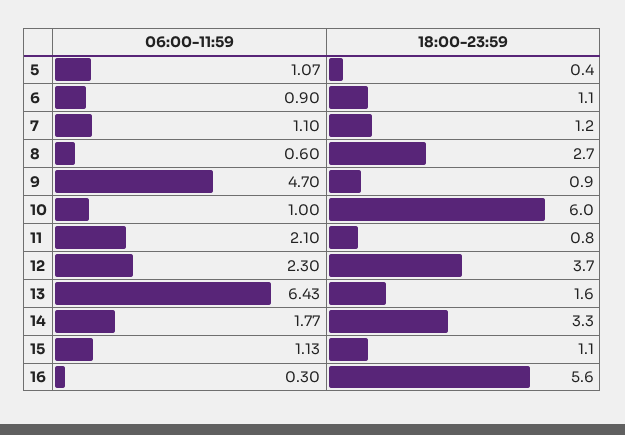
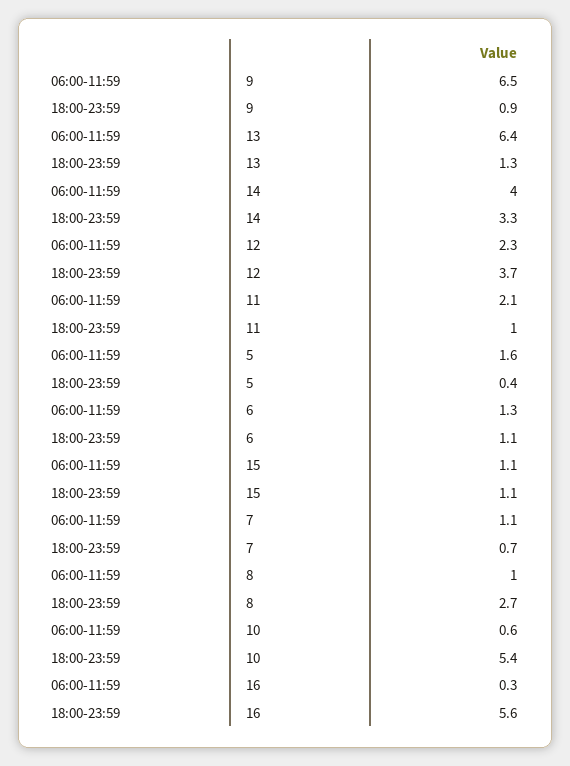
  {
    "06:00-11:59": {
-     "5": 1.07,
+     "5": 1.6,
-     "6": 0.9,
+     "6": 1.3,
      "7": 1.1,
-     "8": 0.6,
+     "8": 1,
-     "9": 4.7,
+     "9": 6.5,
-     "10": 1,
+     "10": 0.6,
      "11": 2.1,
      "12": 2.3,
      "13": 6.43,
-     "14": 1.77,
+     "14": 4,
      "15": 1.13,
      "16": 0.3
    },
    "18:00-23:59": {
      "5": 0.4,
      "6": 1.1,
-     "7": 1.2,
+     "7": 0.7,
      "8": 2.7,
      "9": 0.9,
-     "10": 6,
+     "10": 5.4,
-     "11": 0.8,
+     "11": 1,
      "12": 3.7,
-     "13": 1.6,
+     "13": 1.3,
      "14": 3.3,
      "15": 1.1,
      "16": 5.6
    }
  }

